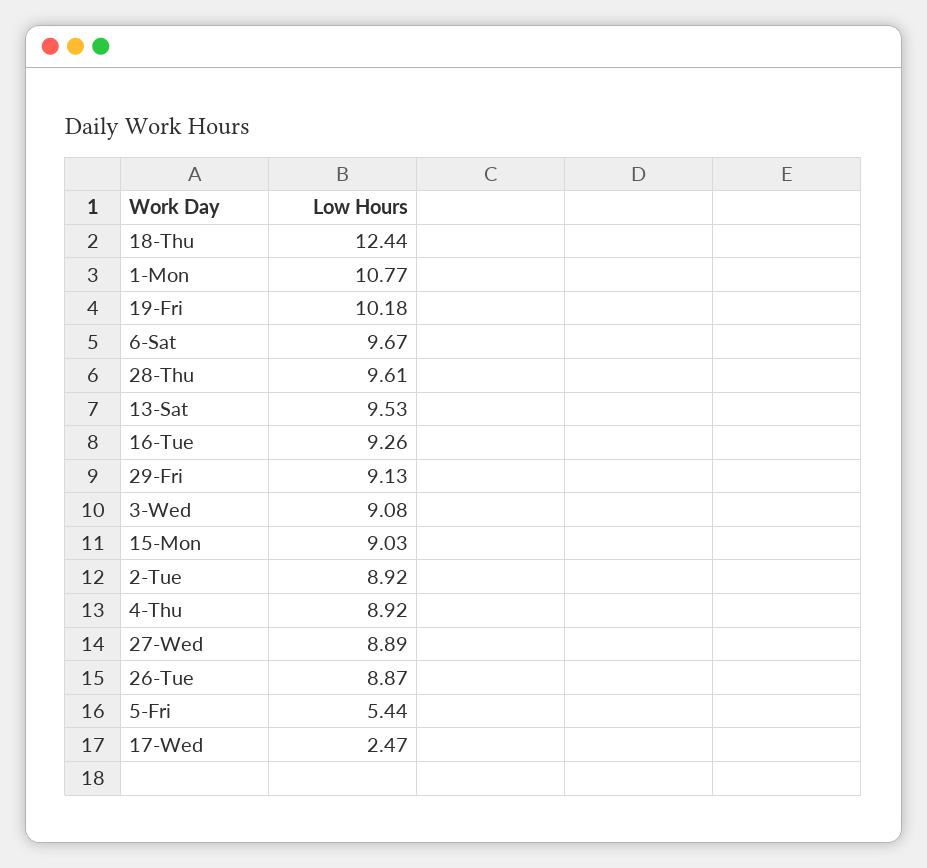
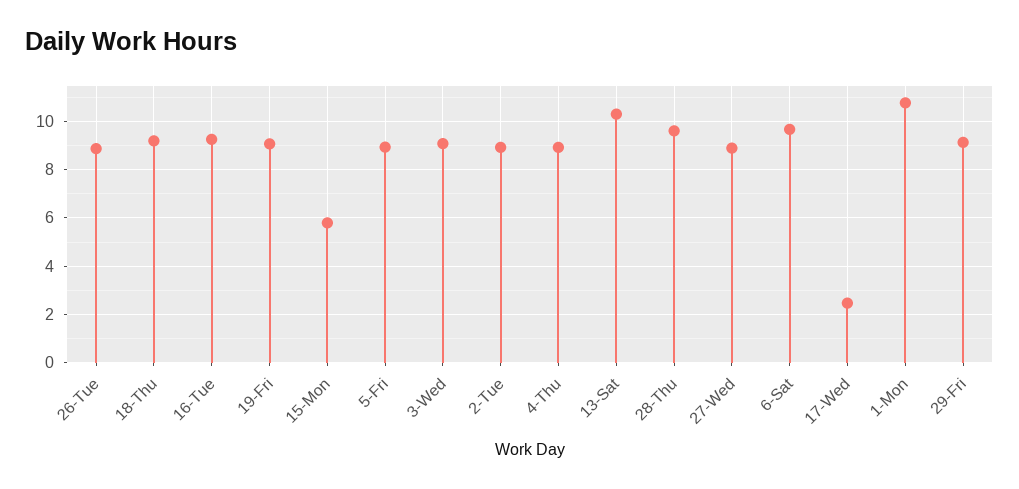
  {
-   "18-Thu": 12.44,
+   "18-Thu": 9.25,
    "1-Mon": 10.77,
-   "19-Fri": 10.18,
+   "19-Fri": 9,
    "6-Sat": 9.67,
    "28-Thu": 9.61,
-   "13-Sat": 9.53,
+   "13-Sat": 10.25,
    "16-Tue": 9.26,
    "29-Fri": 9.13,
    "3-Wed": 9.08,
-   "15-Mon": 9.03,
+   "15-Mon": 5.75,
    "2-Tue": 8.92,
    "4-Thu": 8.92,
    "27-Wed": 8.89,
    "26-Tue": 8.87,
-   "5-Fri": 5.44,
+   "5-Fri": 9,
    "17-Wed": 2.47
  }

